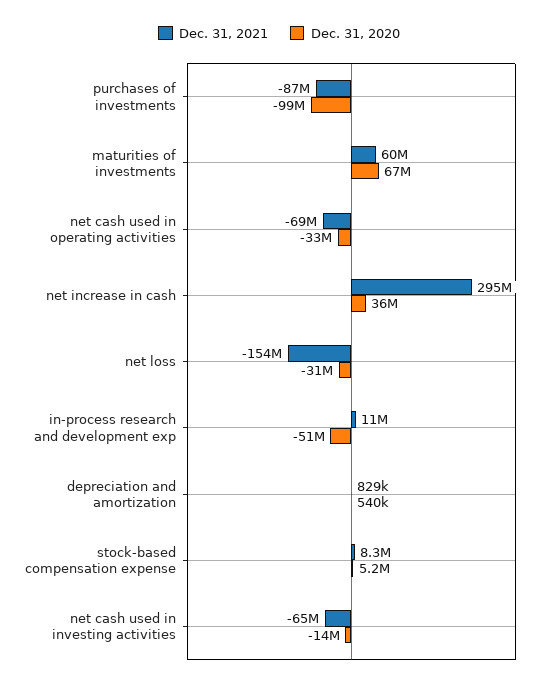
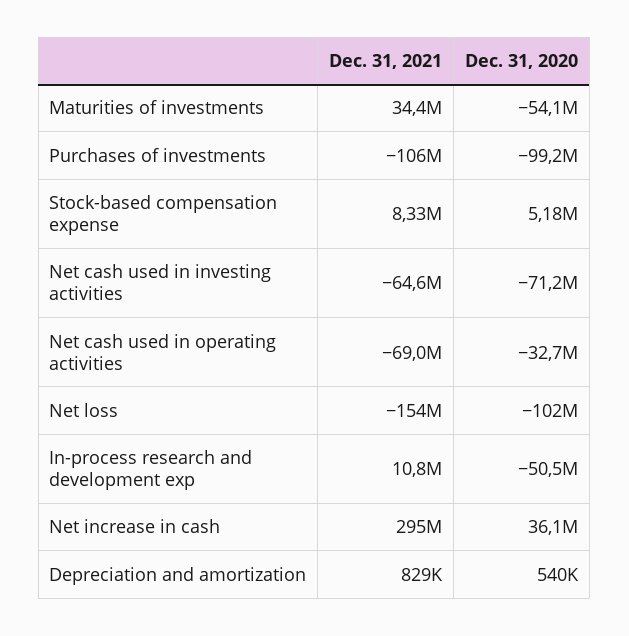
  {
    "Dec. 31, 2021": {
-     "purchases of investments": -87000000,
+     "purchases of investments": -106000000,
-     "maturities of investments": 60000000,
+     "maturities of investments": 34400000,
      "net cash used in operating activities": -69000000,
      "net increase in cash": 295000000,
      "net loss": -154000000,
      "in-process research and development exp": 10800000,
      "depreciation and amortization": 829000,
      "stock-based compensation expense": 8330000,
      "net cash used in investing activities": -64600000
    },
    "Dec. 31, 2020": {
      "purchases of investments": -99200000,
-     "maturities of investments": 67000000,
+     "maturities of investments": -54100000,
      "net cash used in operating activities": -32700000,
      "net increase in cash": 36100000,
-     "net loss": -31000000,
+     "net loss": -102000000,
      "in-process research and development exp": -50500000,
      "depreciation and amortization": 540000,
      "stock-based compensation expense": 5180000,
-     "net cash used in investing activities": -14000000
+     "net cash used in investing activities": -71200000
    }
  }

